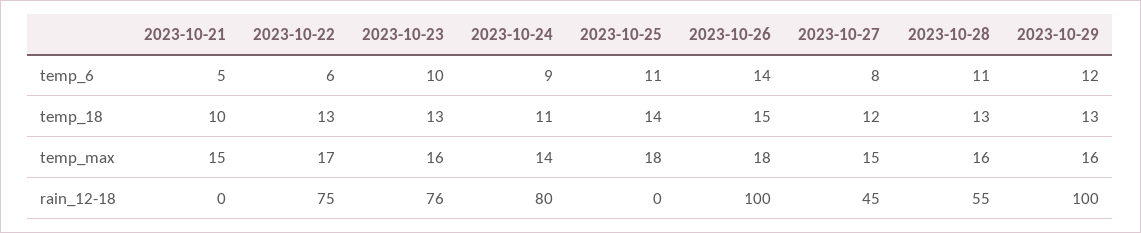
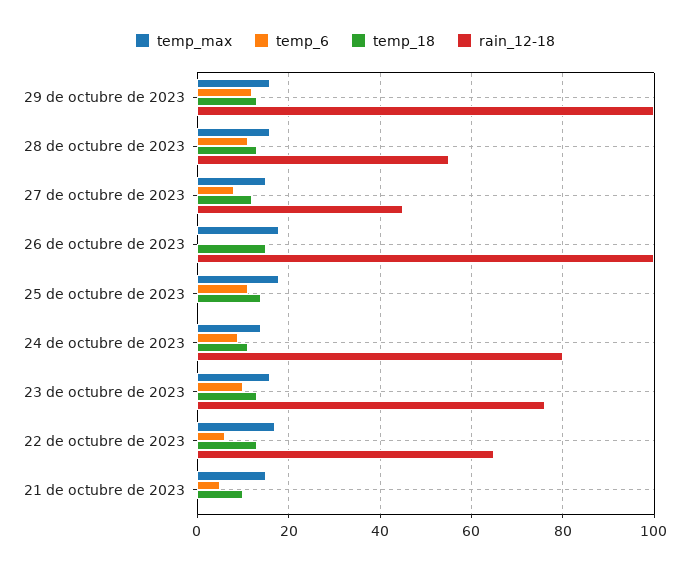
  {
    "temp_6": {
      "2023-10-21": 5,
      "2023-10-22": 6,
      "2023-10-23": 10,
      "2023-10-24": 9,
      "2023-10-25": 11,
-     "2023-10-26": 14,
+     "2023-10-26": 0,
      "2023-10-27": 8,
      "2023-10-28": 11,
      "2023-10-29": 12
    },
    "temp_18": {
      "2023-10-21": 10,
      "2023-10-22": 13,
      "2023-10-23": 13,
      "2023-10-24": 11,
      "2023-10-25": 14,
      "2023-10-26": 15,
      "2023-10-27": 12,
      "2023-10-28": 13,
      "2023-10-29": 13
    },
    "temp_max": {
      "2023-10-21": 15,
      "2023-10-22": 17,
      "2023-10-23": 16,
      "2023-10-24": 14,
      "2023-10-25": 18,
      "2023-10-26": 18,
      "2023-10-27": 15,
      "2023-10-28": 16,
      "2023-10-29": 16
    },
    "rain_12-18": {
      "2023-10-21": 0,
-     "2023-10-22": 75,
+     "2023-10-22": 65,
      "2023-10-23": 76,
      "2023-10-24": 80,
      "2023-10-25": 0,
      "2023-10-26": 100,
      "2023-10-27": 45,
      "2023-10-28": 55,
      "2023-10-29": 100
    }
  }

